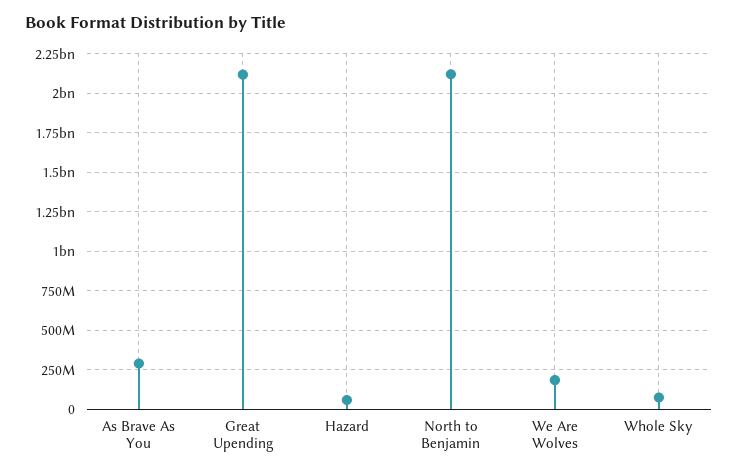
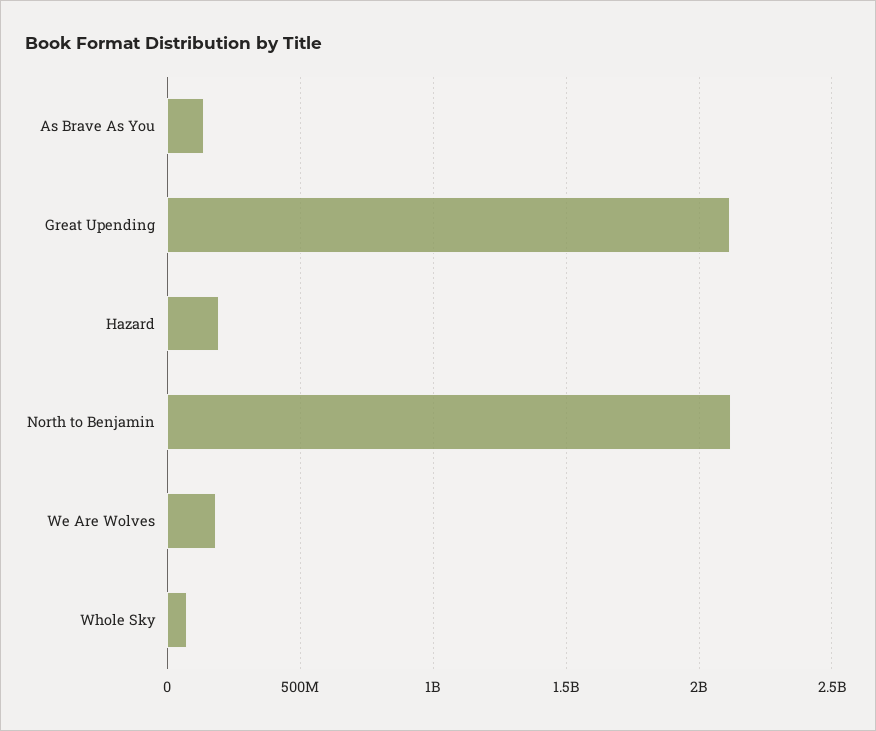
  {
-   "As Brave As You": 300000000,
+   "As Brave As You": 150000000,
    "Great Upending": 2100000000,
-   "Hazard": 50000000,
+   "Hazard": 200000000,
    "North to Benjamin": 2100000000,
    "We Are Wolves": 200000000,
    "Whole Sky": 50000000
  }

